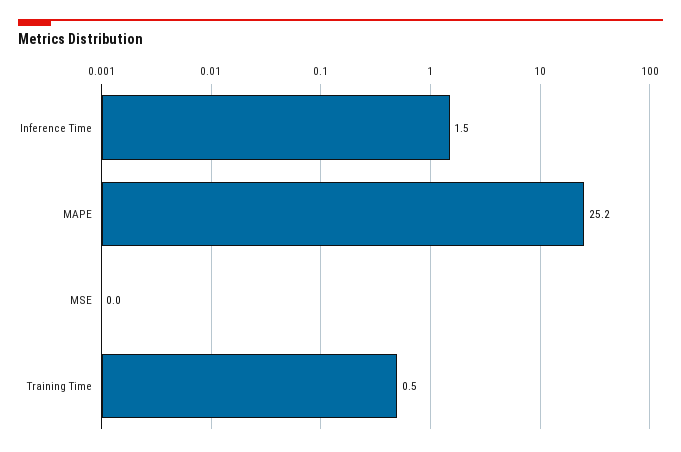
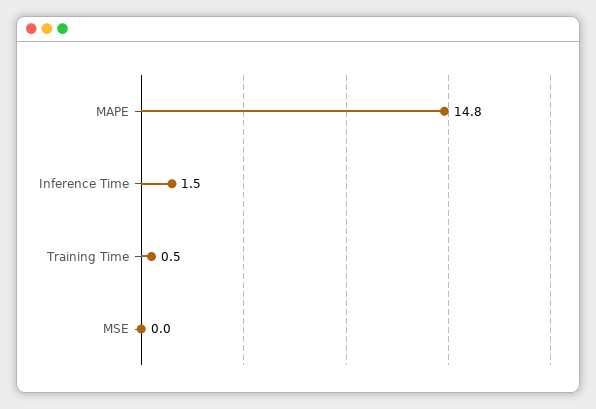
  {
    "Inference Time": 1.5,
-   "MAPE": 25.2,
+   "MAPE": 14.8,
    "MSE": 0,
    "Training Time": 0.5
  }

